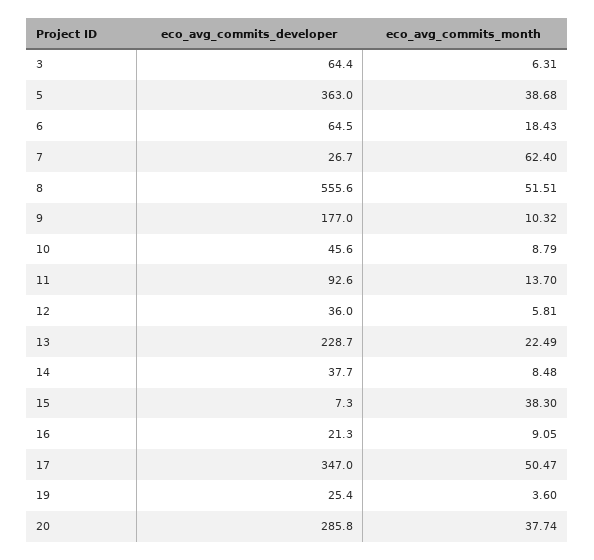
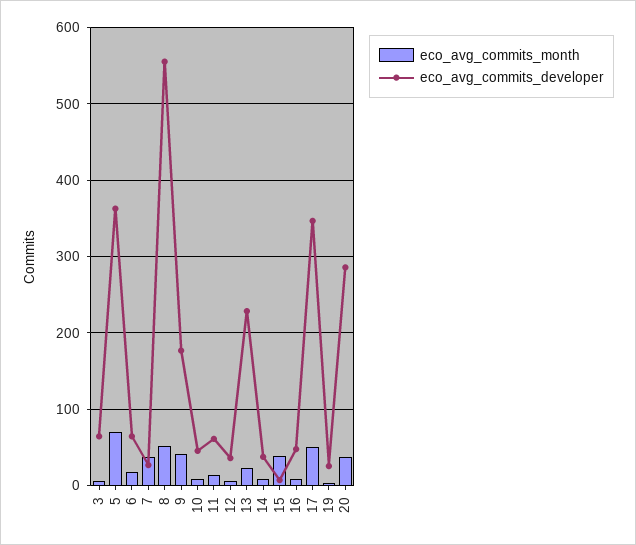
  {
    "eco_avg_commits_developer": {
      "3": 64.4,
      "5": 363,
      "6": 64.5,
      "7": 26.7,
      "8": 555.6,
      "9": 177,
      "10": 45.6,
-     "11": 92.6,
+     "11": 60,
      "12": 36,
      "13": 228.7,
      "14": 37.7,
      "15": 7.3,
-     "16": 21.3,
+     "16": 50,
      "17": 347,
      "19": 25.4,
      "20": 285.8
    },
    "eco_avg_commits_month": {
      "3": 6.31,
-     "5": 38.68,
+     "5": 70,
      "6": 18.43,
-     "7": 62.4,
+     "7": 40,
      "8": 51.51,
-     "9": 10.32,
+     "9": 40,
      "10": 8.79,
      "11": 13.7,
      "12": 5.81,
      "13": 22.49,
      "14": 8.48,
      "15": 38.3,
      "16": 9.05,
      "17": 50.47,
      "19": 3.6,
      "20": 37.74
    }
  }

